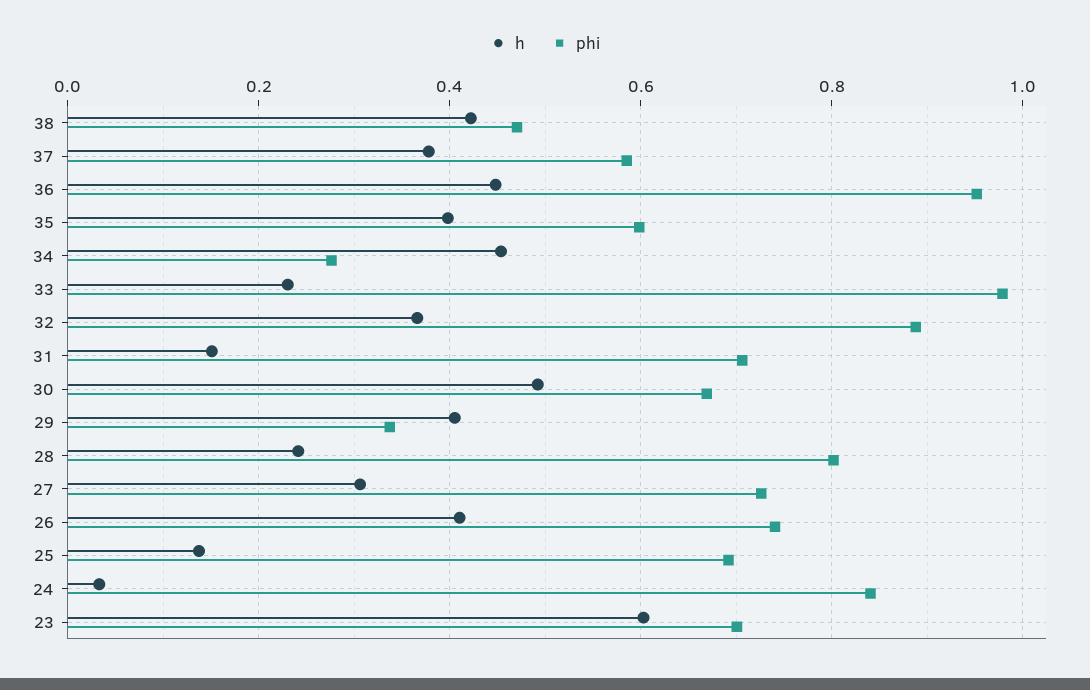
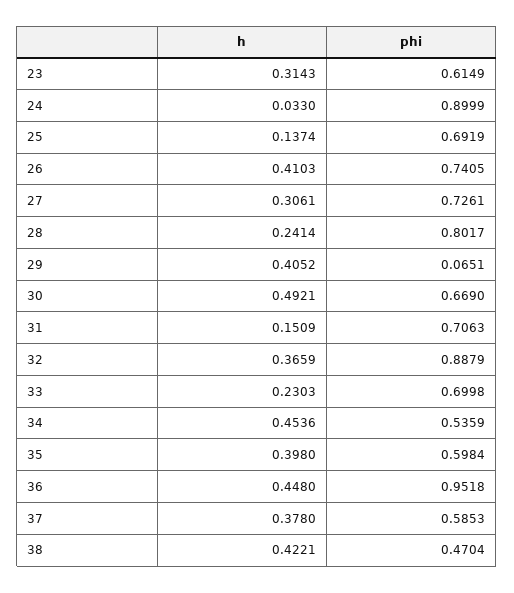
  {
    "h": {
      "38": 0.4221,
      "37": 0.378,
      "36": 0.448,
      "35": 0.398,
      "34": 0.4536,
      "33": 0.2303,
      "32": 0.3659,
      "31": 0.1509,
      "30": 0.4921,
      "29": 0.4052,
      "28": 0.2414,
      "27": 0.3061,
      "26": 0.4103,
      "25": 0.1374,
      "24": 0.033,
-     "23": 0.6
+     "23": 0.3143
    },
    "phi": {
      "38": 0.4704,
      "37": 0.5853,
      "36": 0.9518,
      "35": 0.5984,
-     "34": 0.28,
+     "34": 0.5359,
-     "33": 0.98,
+     "33": 0.6998,
      "32": 0.8879,
      "31": 0.7063,
      "30": 0.669,
-     "29": 0.34,
+     "29": 0.0651,
      "28": 0.8017,
      "27": 0.7261,
      "26": 0.7405,
      "25": 0.6919,
-     "24": 0.84,
+     "24": 0.8999,
-     "23": 0.7
+     "23": 0.6149
    }
  }

